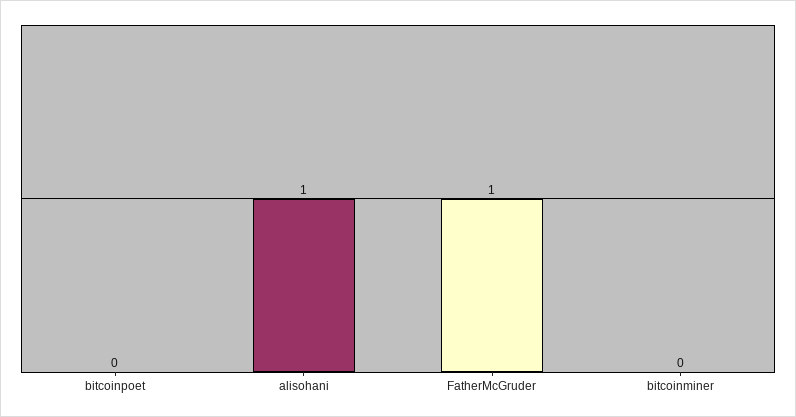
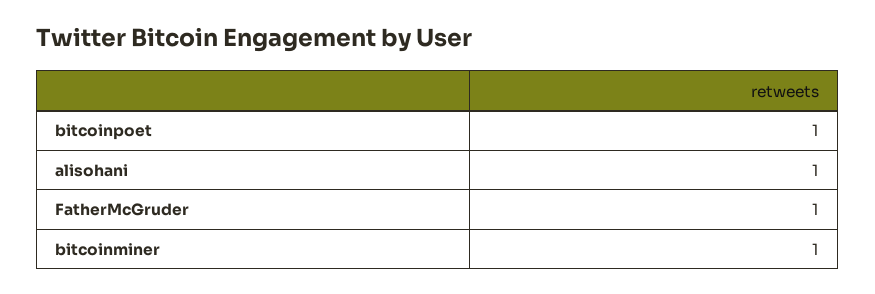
  {
-   "bitcoinpoet": 0,
+   "bitcoinpoet": 1,
    "alisohani": 1,
    "FatherMcGruder": 1,
-   "bitcoinminer": 0
+   "bitcoinminer": 1
  }

